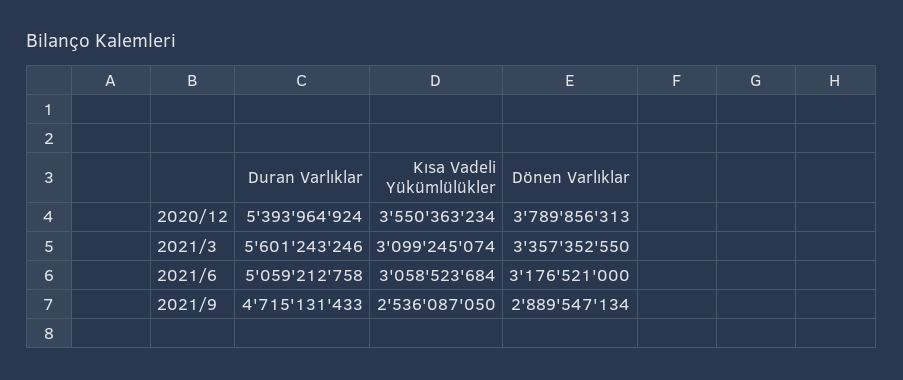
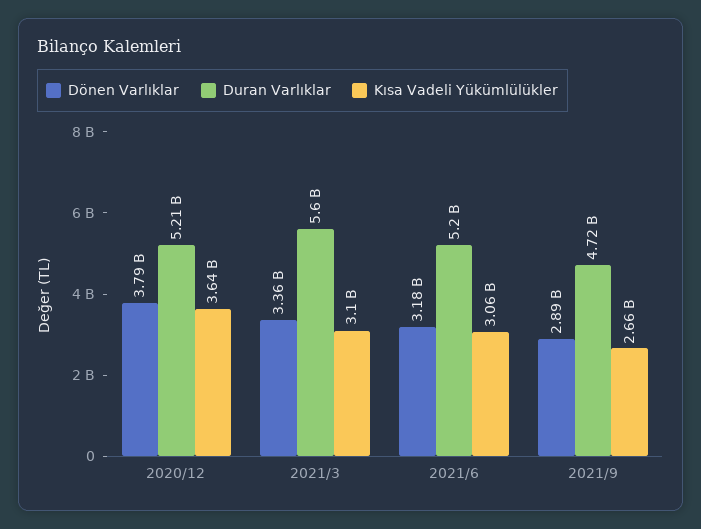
  {
    "Duran Varlıklar": {
-     "2020/12": 5393964924,
+     "2020/12": 5210000000,
      "2021/3": 5601243246,
-     "2021/6": 5059212758,
+     "2021/6": 5200000000,
      "2021/9": 4715131433
    },
    "Kısa Vadeli Yükümlülükler": {
-     "2020/12": 3550363234,
+     "2020/12": 3640000000,
      "2021/3": 3099245074,
      "2021/6": 3058523684,
-     "2021/9": 2536087050
+     "2021/9": 2660000000
    },
    "Dönen Varlıklar": {
      "2020/12": 3789856313,
      "2021/3": 3357352550,
      "2021/6": 3176521000,
      "2021/9": 2889547134
    }
  }

